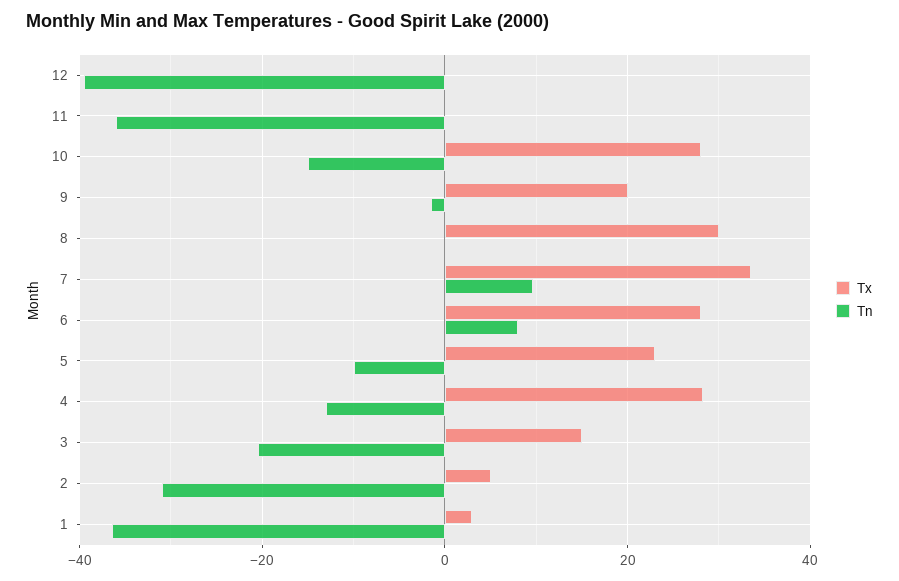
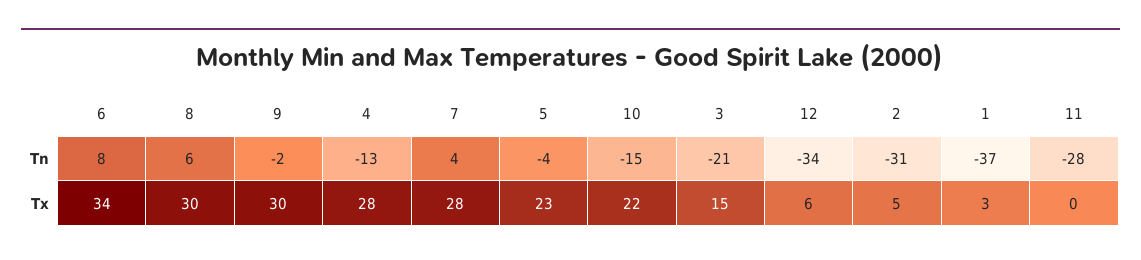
  {
    "Tx": {
-     "12": 0,
+     "12": 6,
      "11": 0,
-     "10": 28,
+     "10": 22,
-     "9": 20,
+     "9": 30,
      "8": 30,
-     "7": 34,
+     "7": 28,
-     "6": 28,
+     "6": 34,
      "5": 23,
      "4": 28,
      "3": 15,
      "2": 5,
      "1": 3
    },
    "Tn": {
-     "12": -40,
+     "12": -34,
-     "11": -36,
+     "11": -28,
      "10": -15,
      "9": -2,
-     "8": 0,
+     "8": 6,
-     "7": 10,
+     "7": 4,
      "6": 8,
-     "5": -10,
+     "5": -4,
      "4": -13,
      "3": -21,
      "2": -31,
      "1": -37
    }
  }

